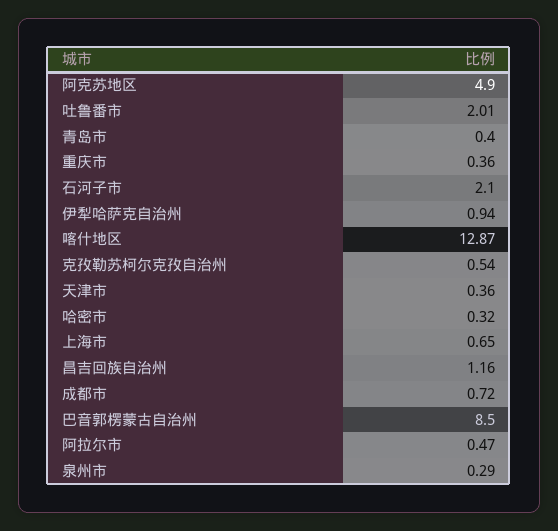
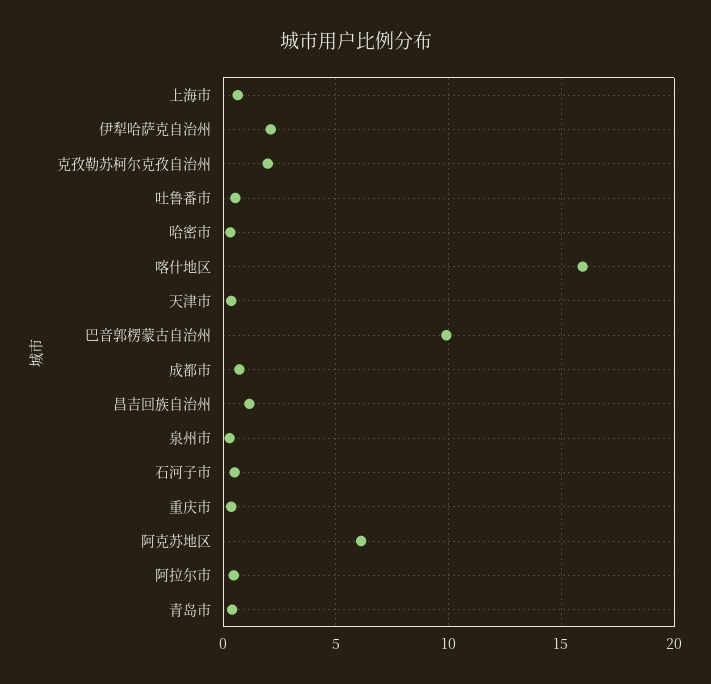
  {
-   "阿克苏地区": 4.9,
+   "阿克苏地区": 6,
-   "吐鲁番市": 2.01,
+   "吐鲁番市": 0.5,
    "青岛市": 0.4,
    "重庆市": 0.36,
-   "石河子市": 2.1,
+   "石河子市": 0.5,
-   "伊犁哈萨克自治州": 0.94,
+   "伊犁哈萨克自治州": 2,
-   "喀什地区": 12.87,
+   "喀什地区": 16,
-   "克孜勒苏柯尔克孜自治州": 0.54,
+   "克孜勒苏柯尔克孜自治州": 2,
    "天津市": 0.36,
    "哈密市": 0.32,
    "上海市": 0.65,
    "昌吉回族自治州": 1.16,
    "成都市": 0.72,
-   "巴音郭楞蒙古自治州": 8.5,
+   "巴音郭楞蒙古自治州": 10,
    "阿拉尔市": 0.47,
    "泉州市": 0.29
  }

